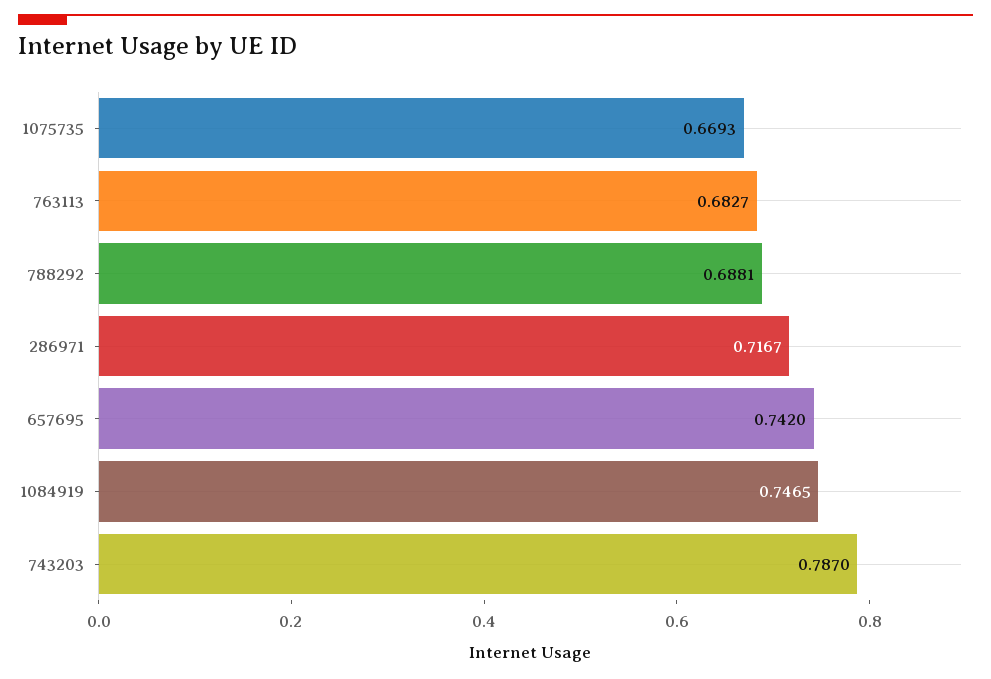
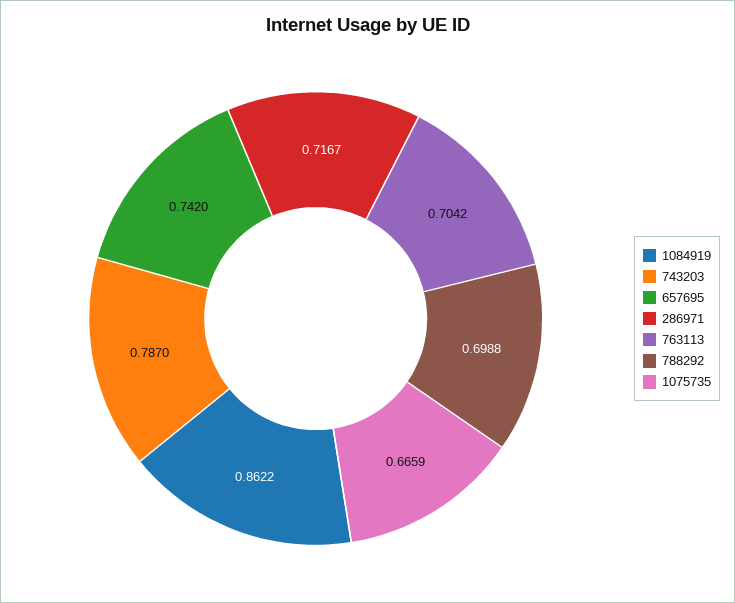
  {
-   "1075735": 0.6693,
+   "1075735": 0.6659,
-   "763113": 0.6827,
+   "763113": 0.7042,
-   "788292": 0.6881,
+   "788292": 0.6988,
    "286971": 0.7167,
    "657695": 0.742,
-   "1084919": 0.7465,
+   "1084919": 0.8622,
    "743203": 0.787
  }

